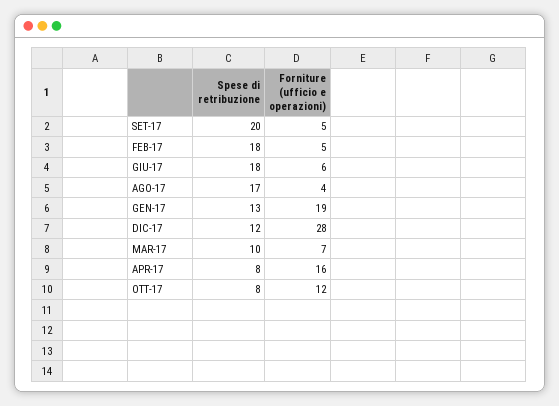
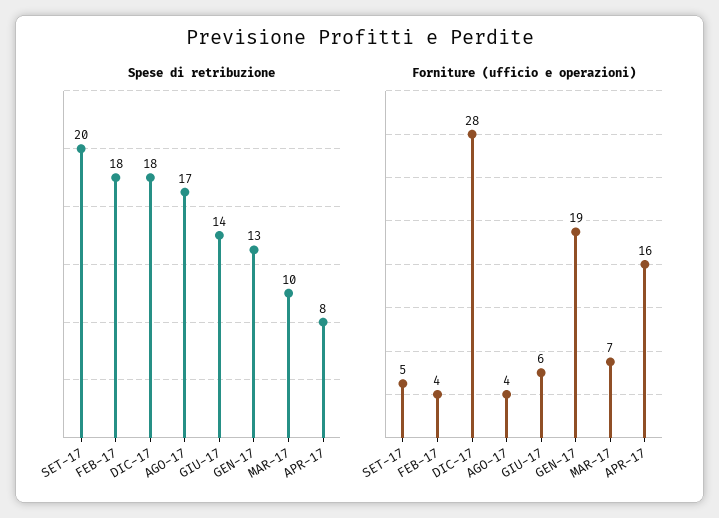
  {
    "Spese di retribuzione": {
      "SET-17": 20,
      "FEB-17": 18,
-     "GIU-17": 18,
+     "GIU-17": 14,
      "AGO-17": 17,
      "GEN-17": 13,
-     "DIC-17": 12,
+     "DIC-17": 18,
      "MAR-17": 10,
-     "APR-17": 8,
+     "APR-17": 8
-     "OTT-17": 8
    },
    "Forniture (ufficio e operazioni)": {
      "SET-17": 5,
-     "FEB-17": 5,
+     "FEB-17": 4,
      "GIU-17": 6,
      "AGO-17": 4,
      "GEN-17": 19,
      "DIC-17": 28,
      "MAR-17": 7,
-     "APR-17": 16,
+     "APR-17": 16
-     "OTT-17": 12
    }
  }

